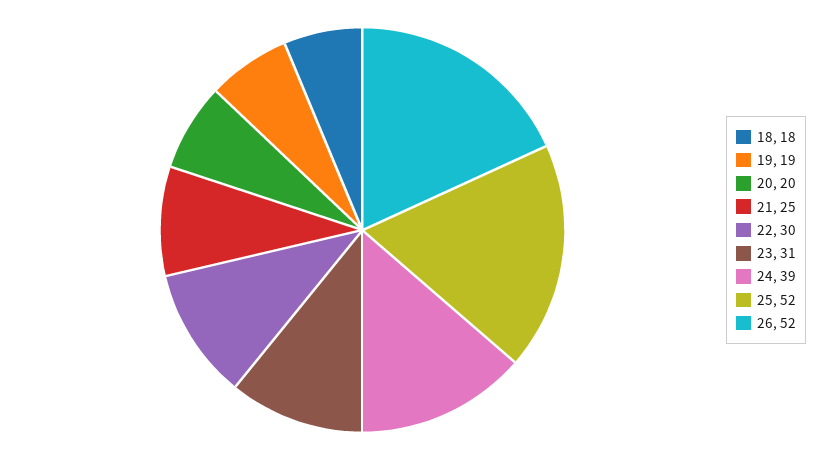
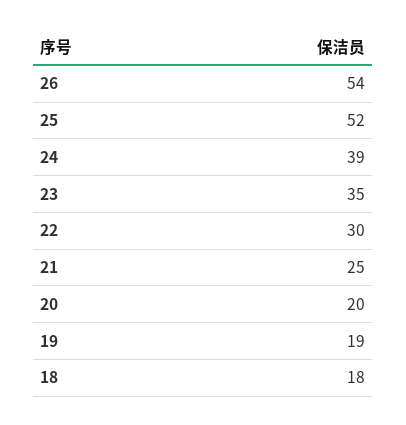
  {
    "18": 18,
    "19": 19,
    "20": 20,
    "21": 25,
    "22": 30,
-   "23": 31,
+   "23": 35,
    "24": 39,
    "25": 52,
-   "26": 52
+   "26": 54
  }

